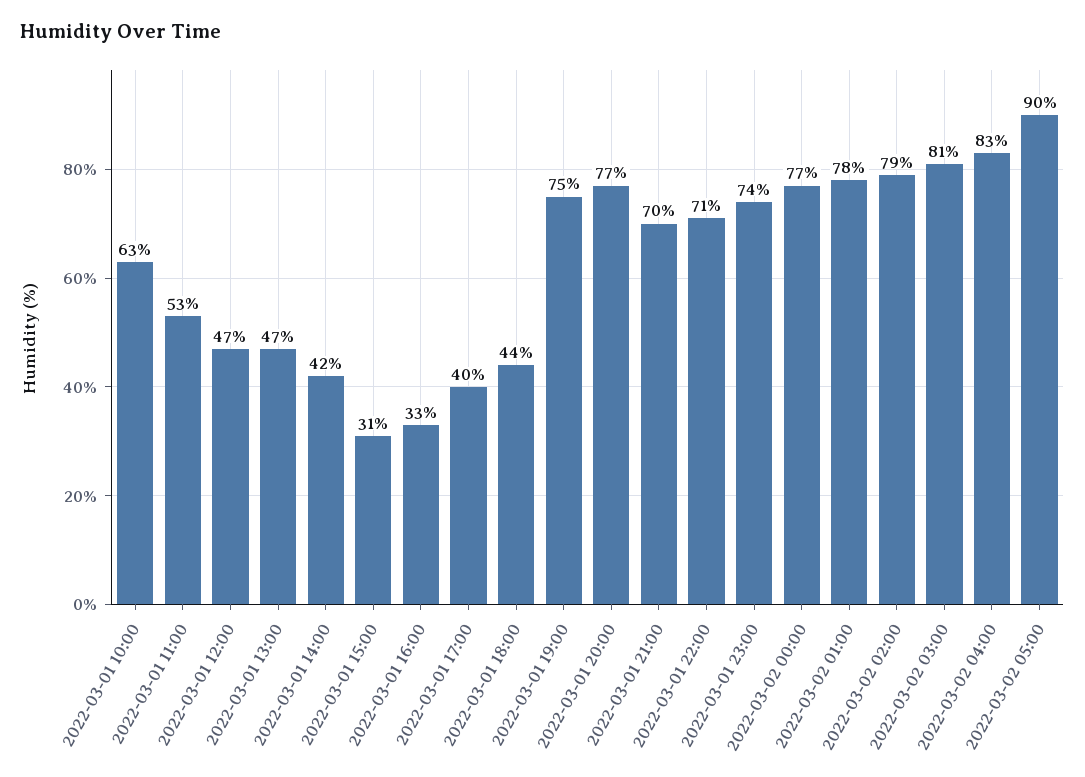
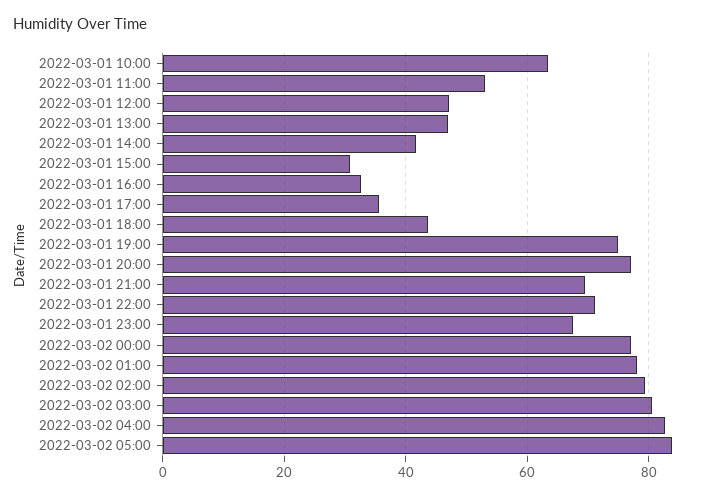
  {
    "2022-03-01 10:00": 63,
    "2022-03-01 11:00": 53,
    "2022-03-01 12:00": 47,
    "2022-03-01 13:00": 47,
    "2022-03-01 14:00": 42,
    "2022-03-01 15:00": 31,
    "2022-03-01 16:00": 33,
-   "2022-03-01 17:00": 40,
+   "2022-03-01 17:00": 36,
    "2022-03-01 18:00": 44,
    "2022-03-01 19:00": 75,
    "2022-03-01 20:00": 77,
    "2022-03-01 21:00": 70,
    "2022-03-01 22:00": 71,
-   "2022-03-01 23:00": 74,
+   "2022-03-01 23:00": 68,
    "2022-03-02 00:00": 77,
    "2022-03-02 01:00": 78,
    "2022-03-02 02:00": 79,
    "2022-03-02 03:00": 81,
    "2022-03-02 04:00": 83,
-   "2022-03-02 05:00": 90
+   "2022-03-02 05:00": 84
  }

